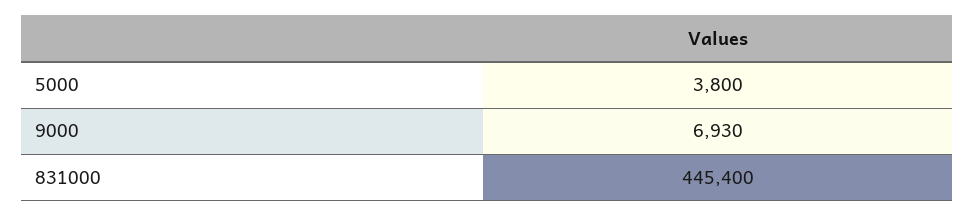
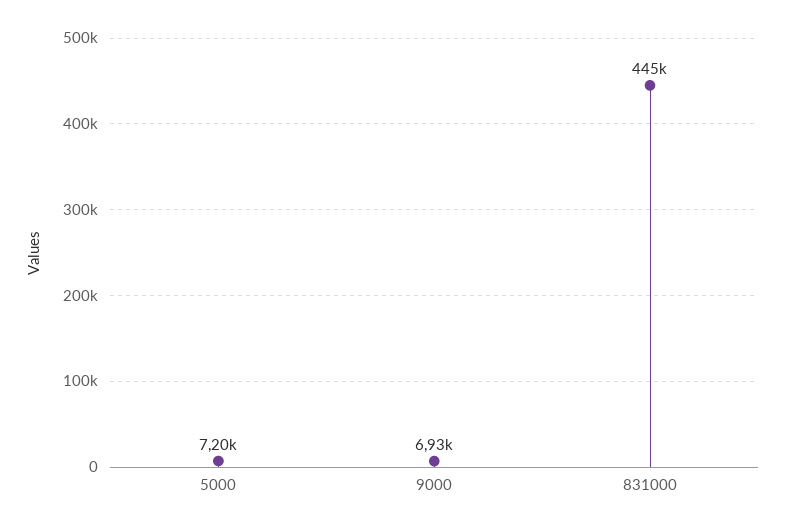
  {
-   "5000": 3800,
+   "5000": 7200,
    "9000": 6930,
    "831000": 445400
  }

